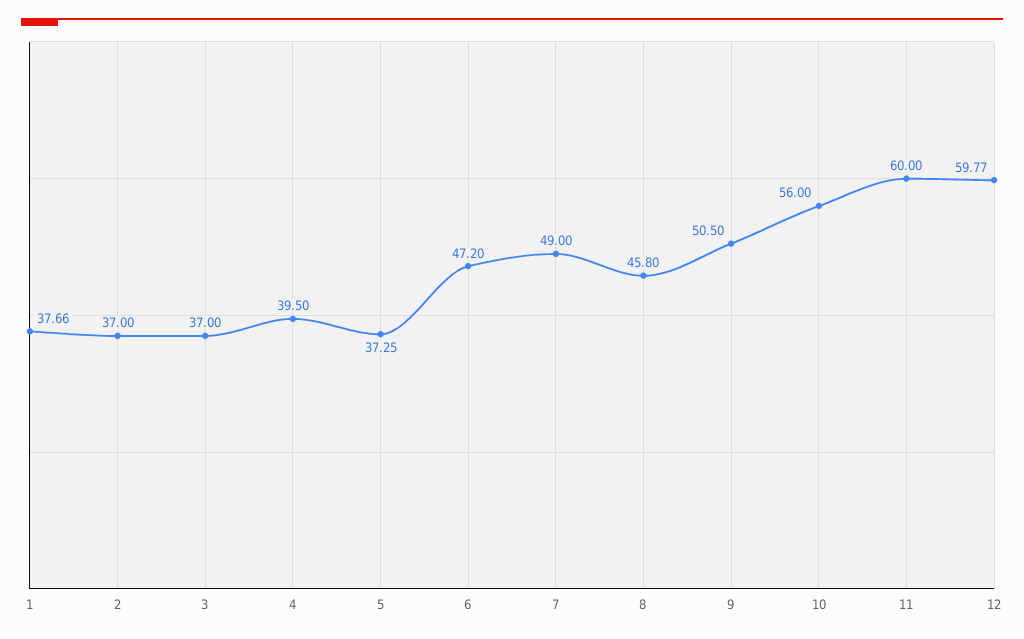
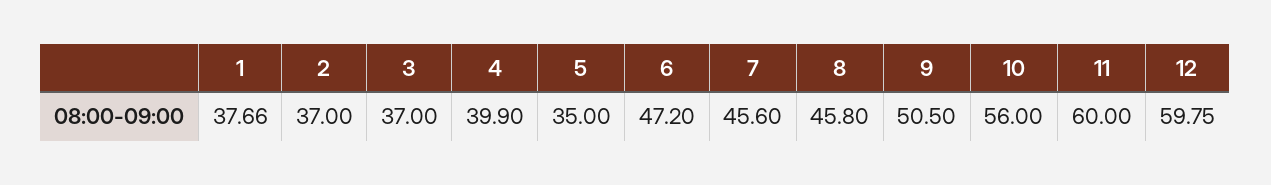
  {
    "1": 37.66,
    "2": 37,
    "3": 37,
-   "4": 39.5,
+   "4": 39.9,
-   "5": 37.25,
+   "5": 35,
    "6": 47.2,
-   "7": 49,
+   "7": 45.6,
    "8": 45.8,
    "9": 50.5,
    "10": 56,
    "11": 60,
-   "12": 59.77
+   "12": 59.75
  }

